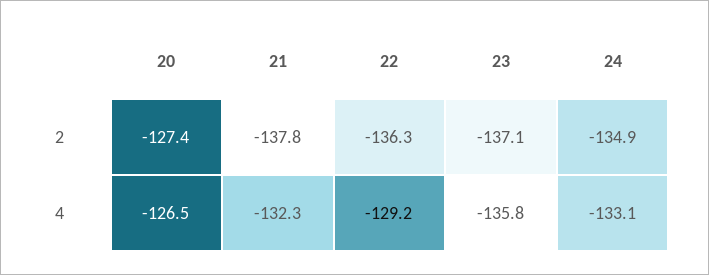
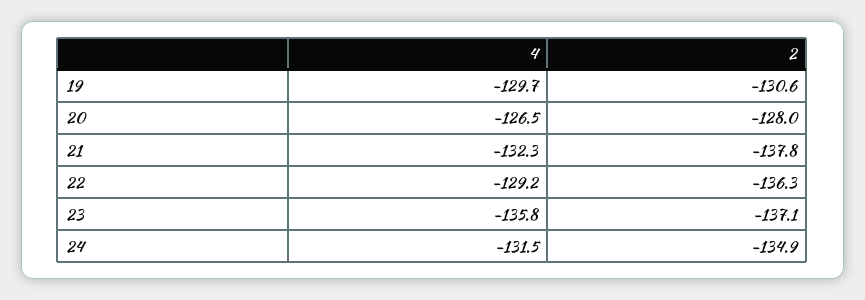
  {
    "20": {
-     "2": -127.4,
+     "2": -128,
      "4": -126.5
    },
    "21": {
      "2": -137.8,
      "4": -132.3
    },
    "22": {
      "2": -136.3,
      "4": -129.2
    },
    "23": {
      "2": -137.1,
      "4": -135.8
    },
    "24": {
      "2": -134.9,
-     "4": -133.1
+     "4": -131.5
-   }
+   },
+   "19": {
+     "4": -129.7,
+     "2": -130.6
+   }
  }

